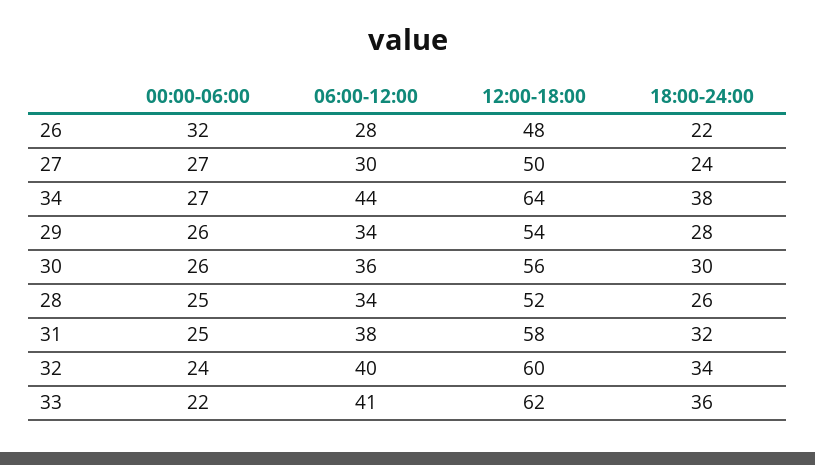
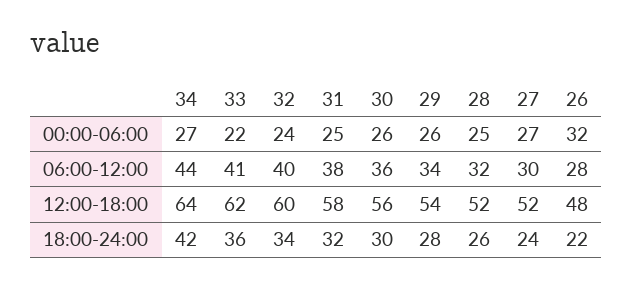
  {
    "00:00-06:00": {
      "26": 32,
      "27": 27,
      "34": 27,
      "29": 26,
      "30": 26,
      "28": 25,
      "31": 25,
      "32": 24,
      "33": 22
    },
    "06:00-12:00": {
      "26": 28,
      "27": 30,
      "34": 44,
      "29": 34,
      "30": 36,
-     "28": 34,
+     "28": 32,
      "31": 38,
      "32": 40,
      "33": 41
    },
    "12:00-18:00": {
      "26": 48,
-     "27": 50,
+     "27": 52,
      "34": 64,
      "29": 54,
      "30": 56,
      "28": 52,
      "31": 58,
      "32": 60,
      "33": 62
    },
    "18:00-24:00": {
      "26": 22,
      "27": 24,
-     "34": 38,
+     "34": 42,
      "29": 28,
      "30": 30,
      "28": 26,
      "31": 32,
      "32": 34,
      "33": 36
    }
  }

